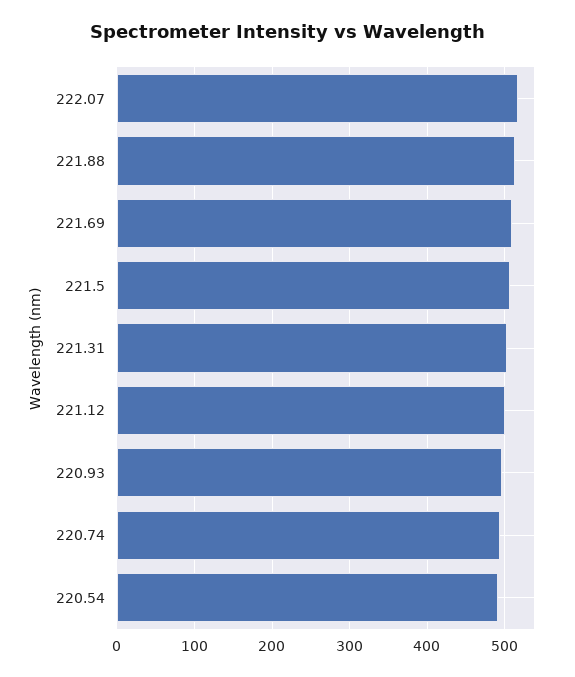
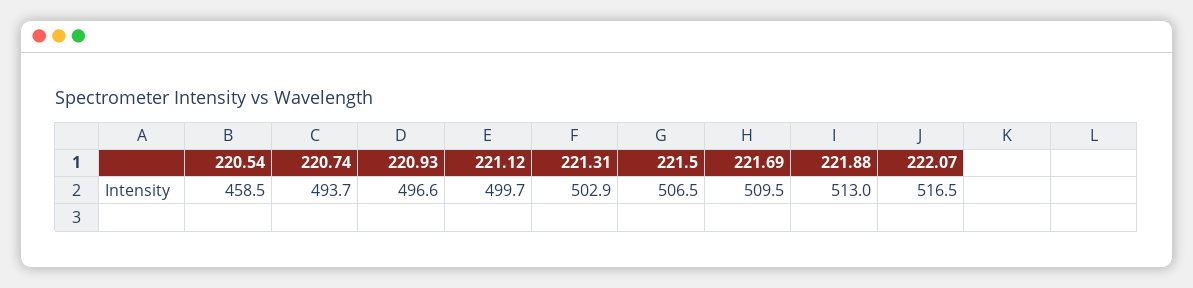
  {
    "222.07": 516.5,
    "221.88": 513,
    "221.69": 509.5,
    "221.5": 506.5,
    "221.31": 502.9,
    "221.12": 499.7,
    "220.93": 496.6,
    "220.74": 493.7,
-   "220.54": 490
+   "220.54": 458.5
  }

